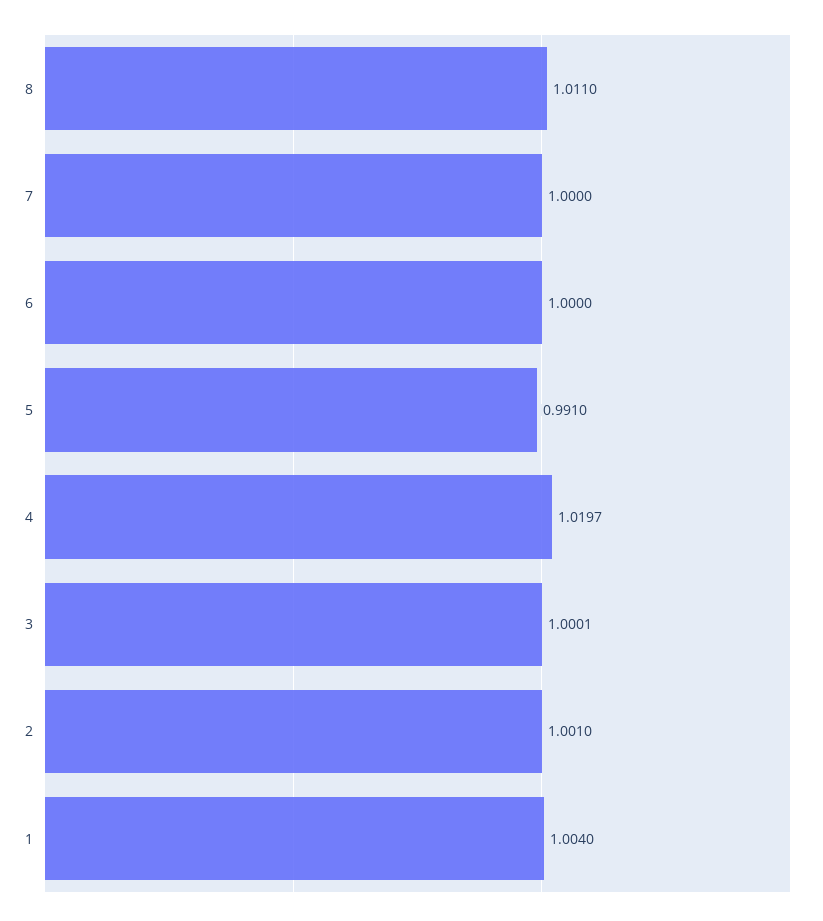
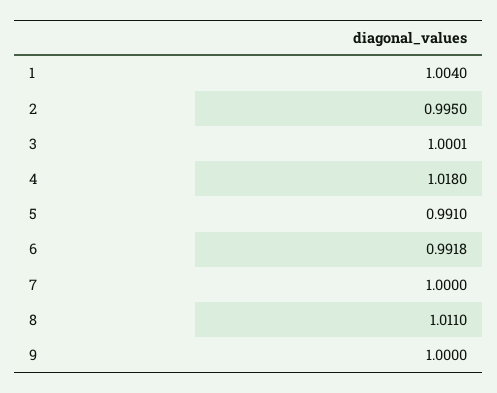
  {
    "8": 1.011,
    "7": 1,
-   "6": 1,
+   "6": 0.9918,
    "5": 0.991,
-   "4": 1.0197,
+   "4": 1.018,
    "3": 1.0001,
-   "2": 1.001,
+   "2": 0.995,
-   "1": 1.004
+   "1": 1.004,
+   "9": 1
  }

